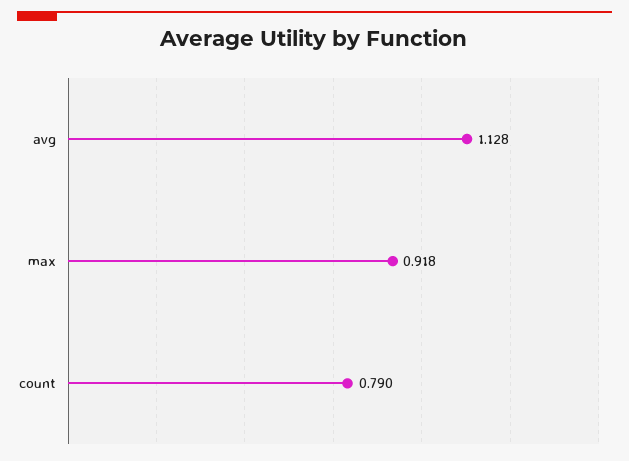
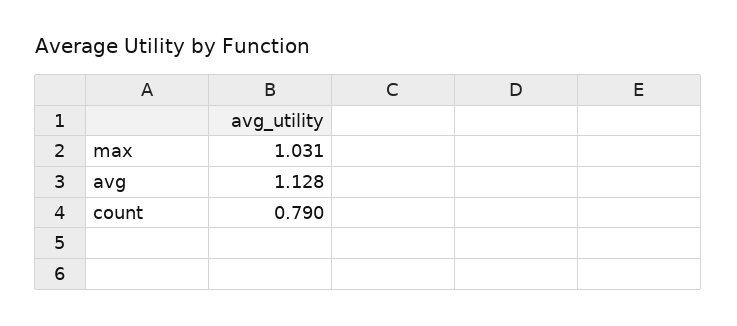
  {
    "avg": 1.128,
-   "max": 0.918,
+   "max": 1.031,
    "count": 0.79
  }

